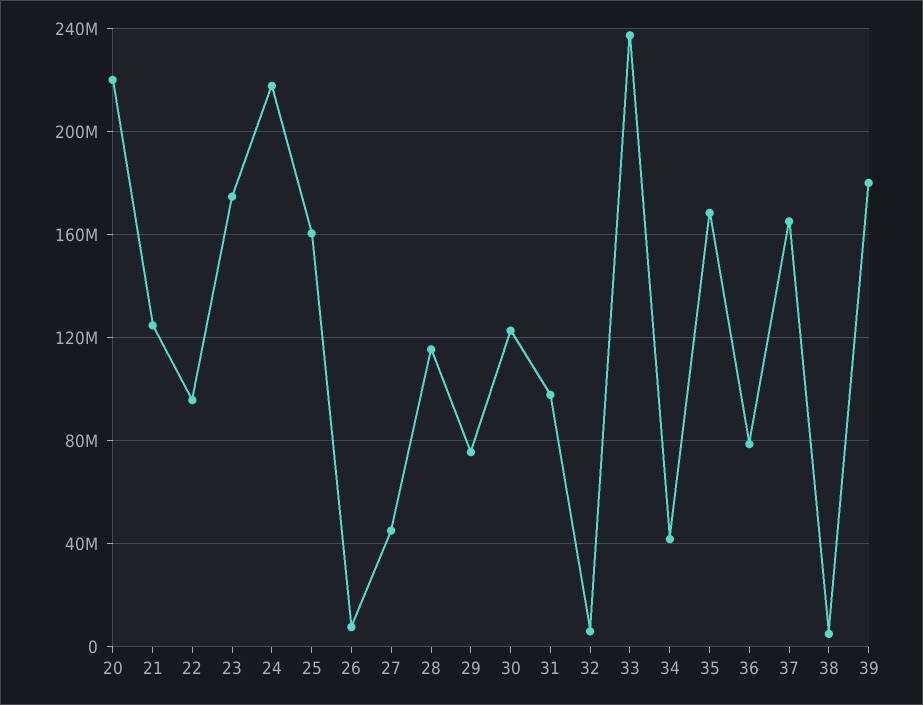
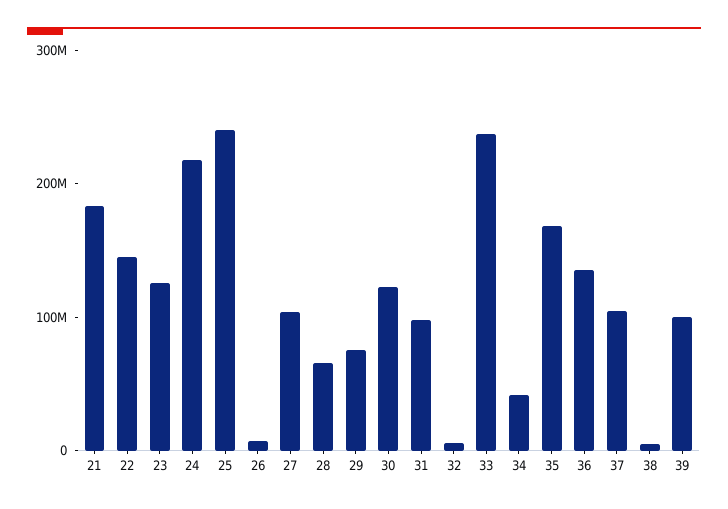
  {
-   "20": 220000000,
-   "21": 125000000,
+   "21": 180000000,
-   "22": 95000000,
+   "22": 140000000,
-   "23": 175000000,
+   "23": 120000000,
    "24": 220000000,
-   "25": 160000000,
+   "25": 240000000,
    "26": 10000000,
-   "27": 45000000,
+   "27": 100000000,
-   "28": 115000000,
+   "28": 60000000,
    "29": 75000000,
    "30": 125000000,
    "31": 100000000,
    "32": 5000000,
    "33": 235000000,
    "34": 40000000,
    "35": 170000000,
-   "36": 80000000,
+   "36": 140000000,
-   "37": 165000000,
+   "37": 100000000,
    "38": 5000000,
-   "39": 180000000
+   "39": 100000000
  }

